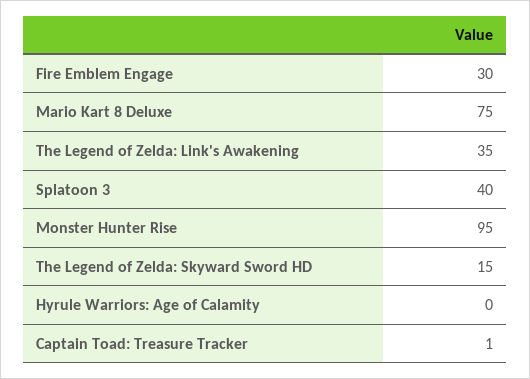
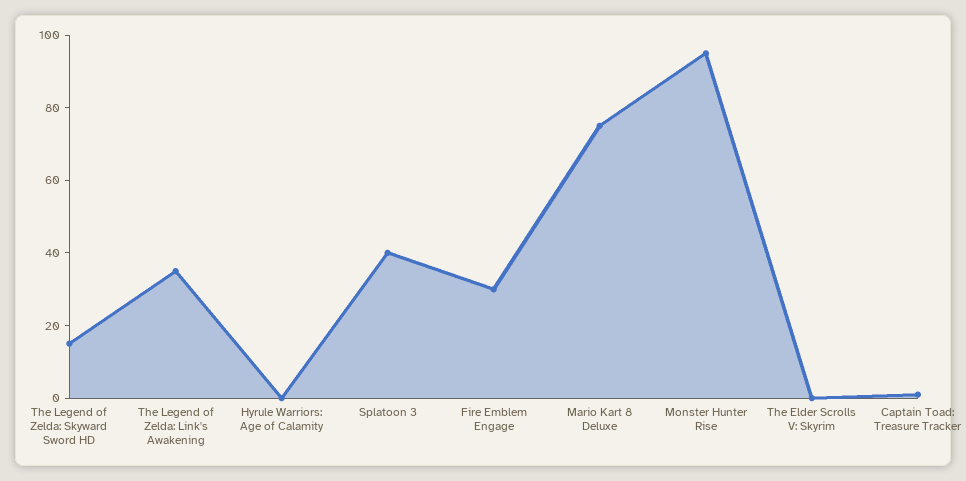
  {
    "Fire Emblem Engage": 30,
    "Mario Kart 8 Deluxe": 75,
    "The Legend of Zelda: Link's Awakening": 35,
    "Splatoon 3": 40,
    "Monster Hunter Rise": 95,
    "The Legend of Zelda: Skyward Sword HD": 15,
    "Hyrule Warriors: Age of Calamity": 0,
-   "Captain Toad: Treasure Tracker": 1
+   "Captain Toad: Treasure Tracker": 1,
+   "The Elder Scrolls V: Skyrim": 0
  }

